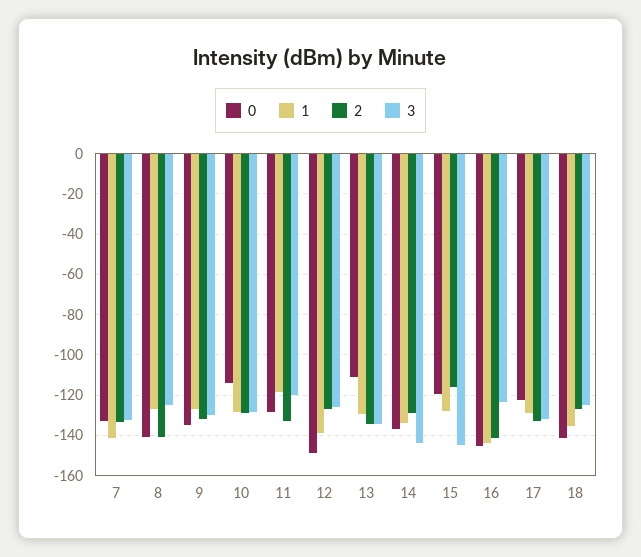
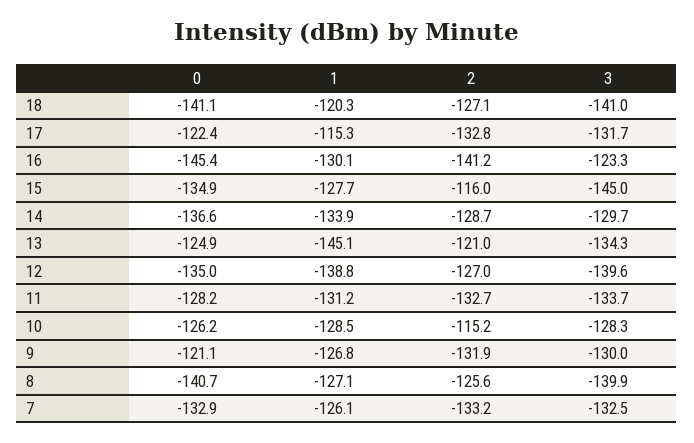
  {
    "0": {
      "7": -132.9,
      "8": -140.7,
-     "9": -135,
+     "9": -121.1,
-     "10": -115,
+     "10": -126.2,
      "11": -128.2,
-     "12": -150,
+     "12": -135,
-     "13": -110,
+     "13": -124.9,
      "14": -136.6,
-     "15": -120,
+     "15": -134.9,
      "16": -145.4,
      "17": -122.4,
      "18": -141.1
    },
    "1": {
-     "7": -140,
+     "7": -126.1,
      "8": -127.1,
      "9": -126.8,
      "10": -128.5,
-     "11": -120,
+     "11": -131.2,
      "12": -138.8,
-     "13": -130,
+     "13": -145.1,
      "14": -133.9,
      "15": -127.7,
-     "16": -145,
+     "16": -130.1,
-     "17": -130,
+     "17": -115.3,
-     "18": -135
+     "18": -120.3
    },
    "2": {
      "7": -133.2,
-     "8": -140,
+     "8": -125.6,
      "9": -131.9,
-     "10": -130,
+     "10": -115.2,
      "11": -132.7,
      "12": -127,
-     "13": -135,
+     "13": -121,
      "14": -128.7,
      "15": -116,
      "16": -141.2,
      "17": -132.8,
      "18": -127.1
    },
    "3": {
      "7": -132.5,
-     "8": -125,
+     "8": -139.9,
      "9": -130,
      "10": -128.3,
-     "11": -120,
+     "11": -133.7,
-     "12": -125,
+     "12": -139.6,
      "13": -134.3,
-     "14": -145,
+     "14": -129.7,
      "15": -145,
      "16": -123.3,
      "17": -131.7,
-     "18": -125
+     "18": -141
    }
  }

